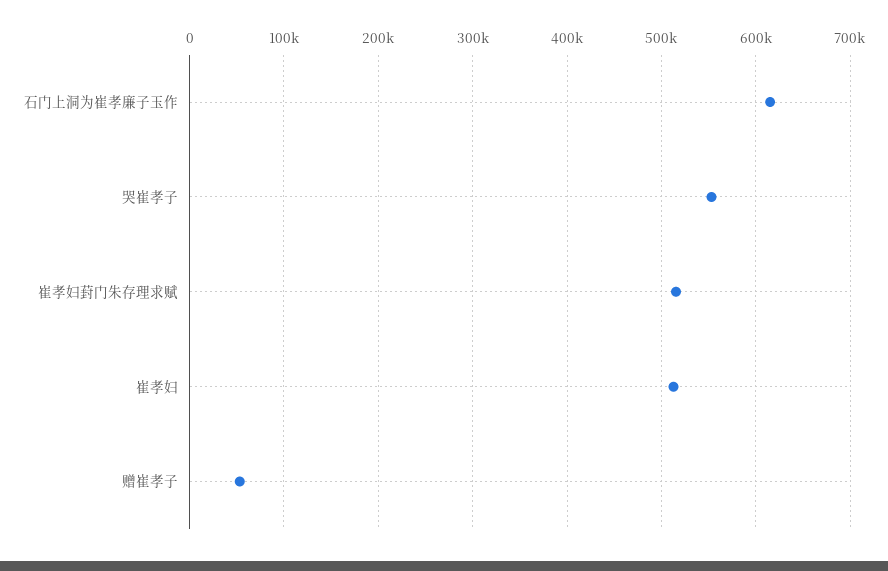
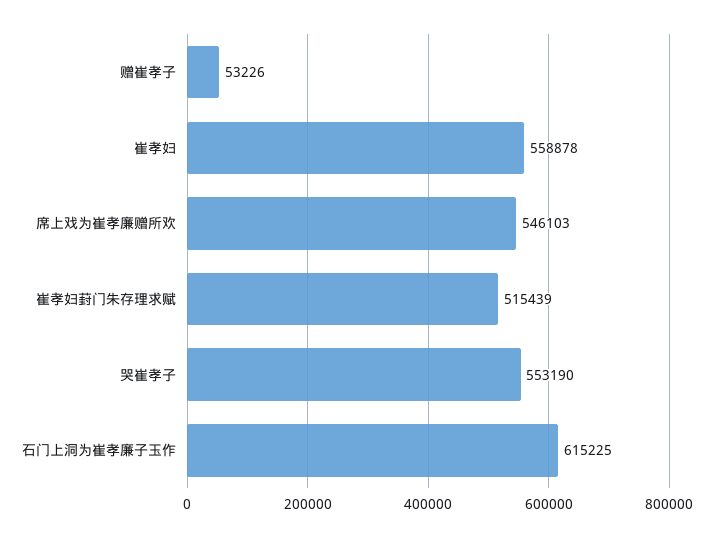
  {
    "石门上洞为崔孝廉子玉作": 615225,
    "哭崔孝子": 553190,
    "崔孝妇葑门朱存理求赋": 515439,
-   "崔孝妇": 510000,
+   "崔孝妇": 558878,
-   "赠崔孝子": 53226
+   "赠崔孝子": 53226,
+   "席上戏为崔孝廉赠所欢": 546103
  }

